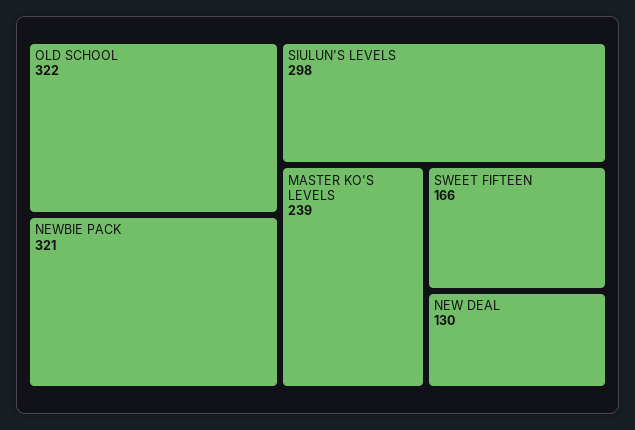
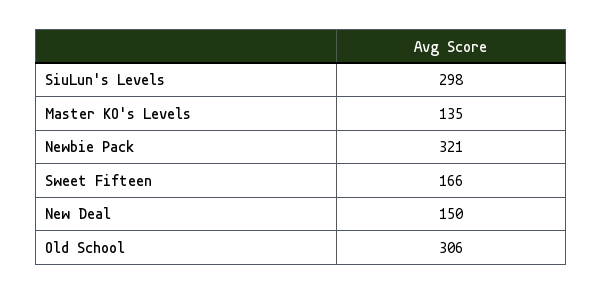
  {
-   "OLD SCHOOL": 322,
+   "OLD SCHOOL": 306,
    "NEWBIE PACK": 321,
    "SIULUN'S LEVELS": 298,
-   "MASTER KO'S LEVELS": 239,
+   "MASTER KO'S LEVELS": 135,
    "SWEET FIFTEEN": 166,
-   "NEW DEAL": 130
+   "NEW DEAL": 150
  }

